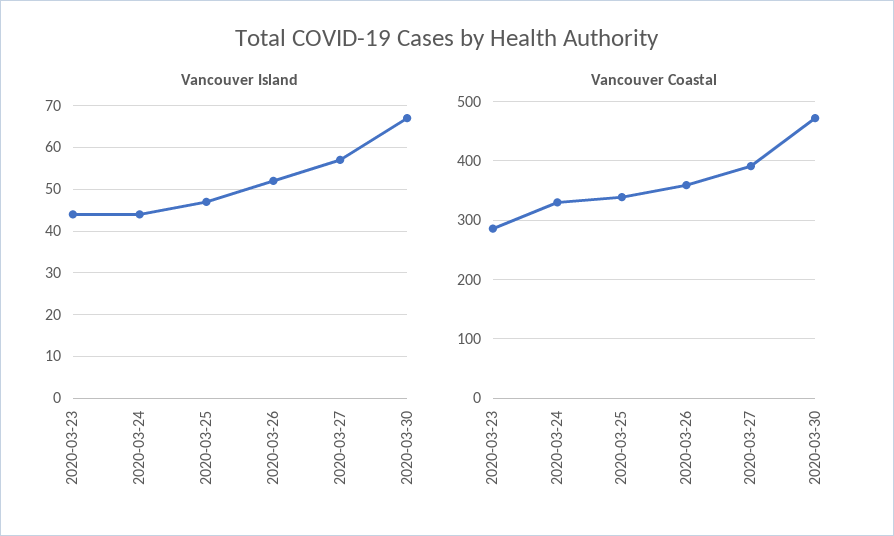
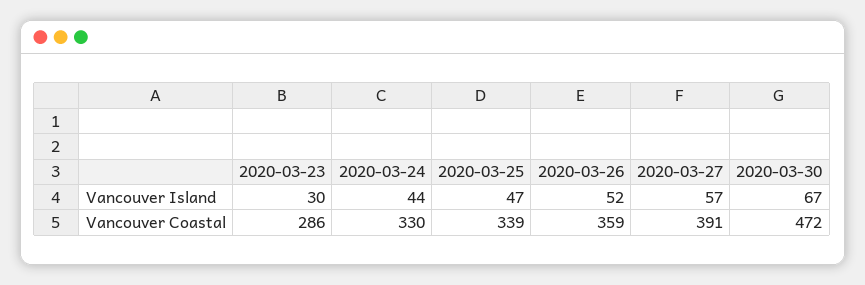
  {
    "Vancouver Island": {
-     "2020-03-23": 45,
+     "2020-03-23": 30,
      "2020-03-24": 44,
      "2020-03-25": 47,
      "2020-03-26": 52,
      "2020-03-27": 57,
      "2020-03-30": 67
    },
    "Vancouver Coastal": {
      "2020-03-23": 286,
      "2020-03-24": 330,
      "2020-03-25": 339,
      "2020-03-26": 359,
      "2020-03-27": 391,
      "2020-03-30": 472
    }
  }

